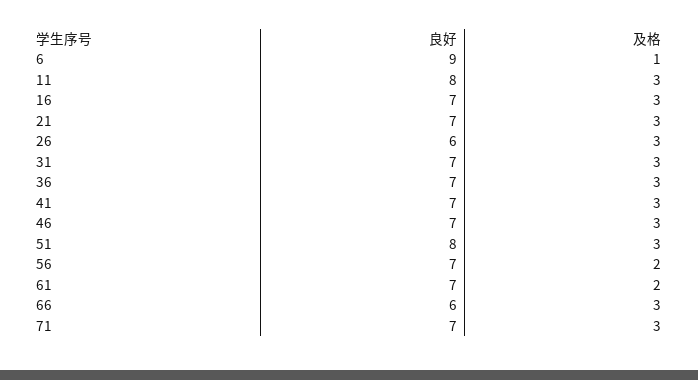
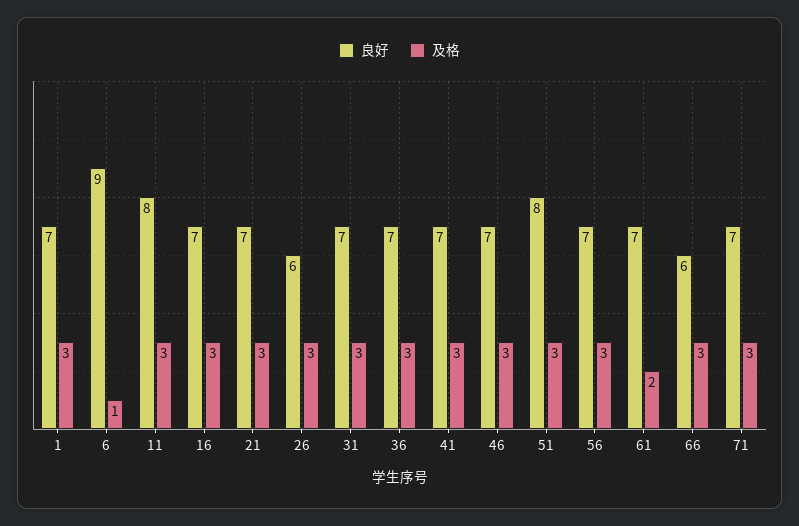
  {
    "良好": {
      "6": 9,
      "11": 8,
      "16": 7,
      "21": 7,
      "26": 6,
      "31": 7,
      "36": 7,
      "41": 7,
      "46": 7,
      "51": 8,
      "56": 7,
      "61": 7,
      "66": 6,
-     "71": 7
+     "71": 7,
+     "1": 7
    },
    "及格": {
      "6": 1,
      "11": 3,
      "16": 3,
      "21": 3,
      "26": 3,
      "31": 3,
      "36": 3,
      "41": 3,
      "46": 3,
      "51": 3,
-     "56": 2,
+     "56": 3,
      "61": 2,
      "66": 3,
-     "71": 3
+     "71": 3,
+     "1": 3
    }
  }

